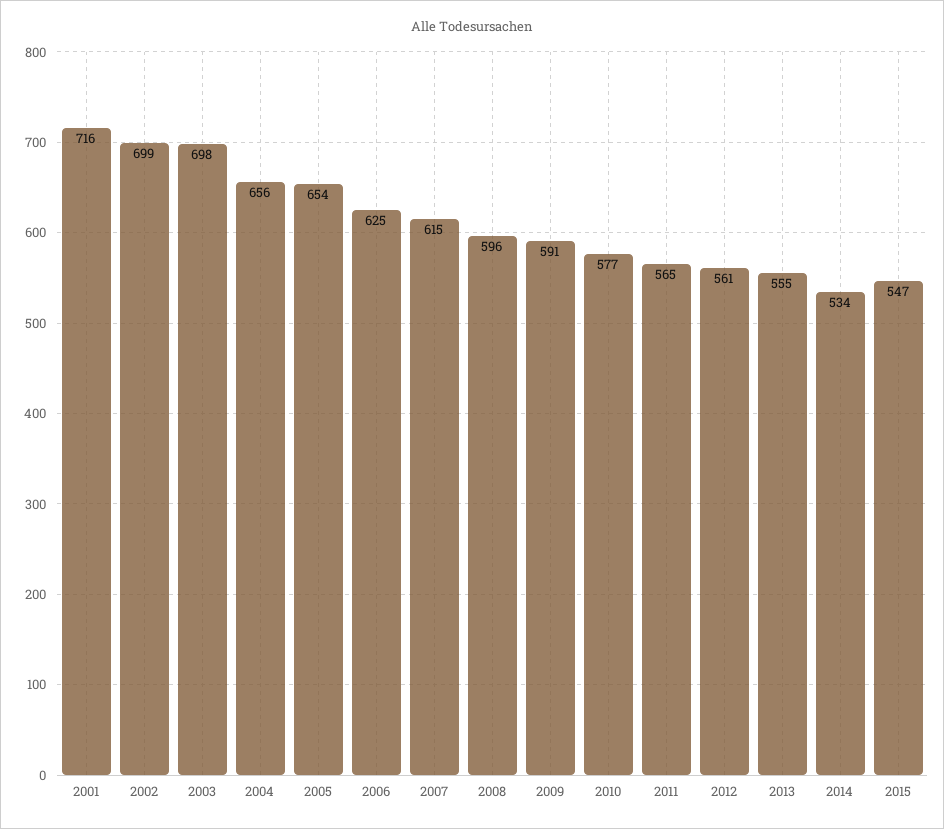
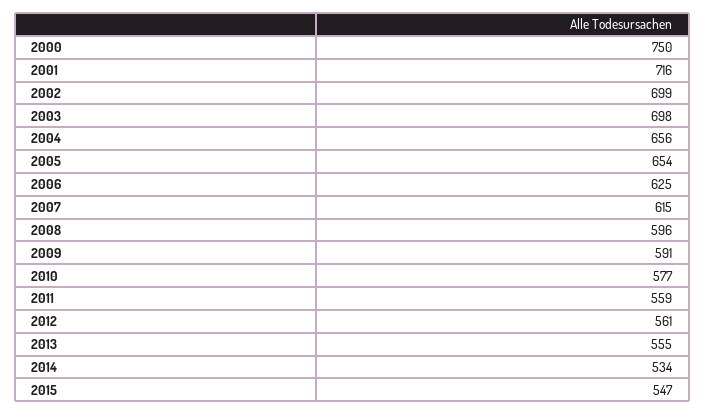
  {
    "2001": 716,
    "2002": 699,
    "2003": 698,
    "2004": 656,
    "2005": 654,
    "2006": 625,
    "2007": 615,
    "2008": 596,
    "2009": 591,
    "2010": 577,
-   "2011": 565,
+   "2011": 559,
    "2012": 561,
    "2013": 555,
    "2014": 534,
-   "2015": 547
+   "2015": 547,
+   "2000": 750
  }

